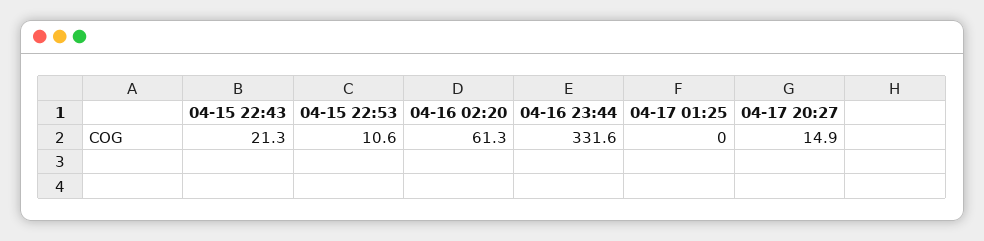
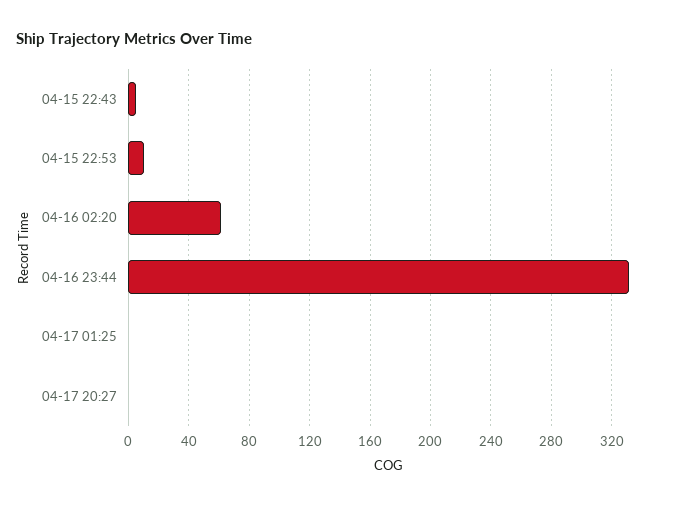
  {
-   "04-15 22:43": 21.3,
+   "04-15 22:43": 5,
    "04-15 22:53": 10.6,
    "04-16 02:20": 61.3,
    "04-16 23:44": 331.6,
    "04-17 01:25": 0,
-   "04-17 20:27": 14.9
+   "04-17 20:27": 0
  }

